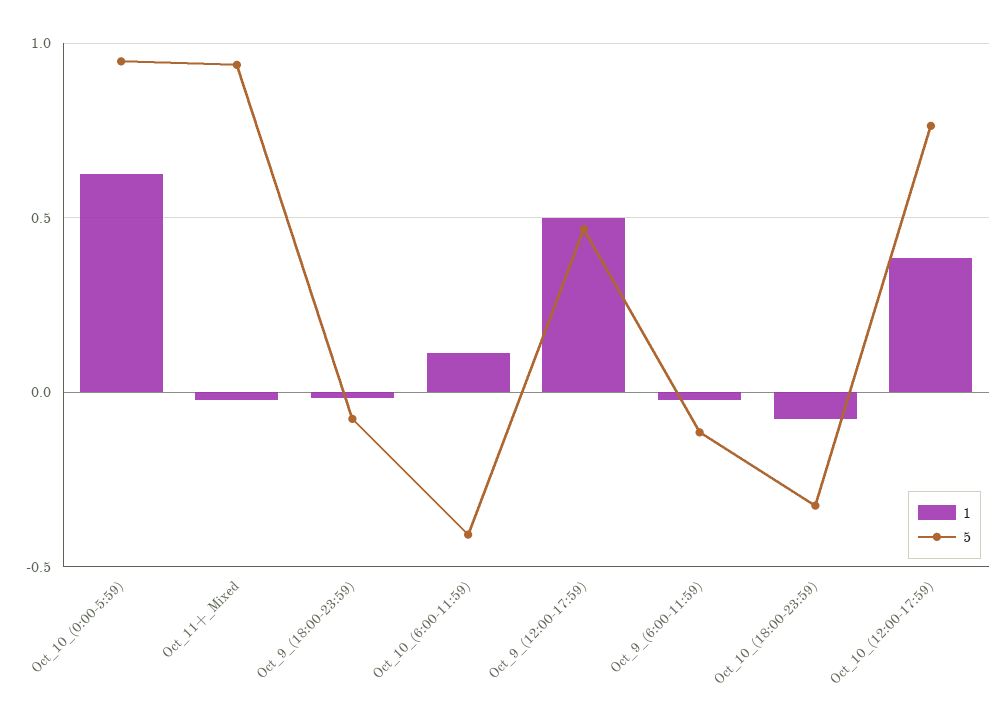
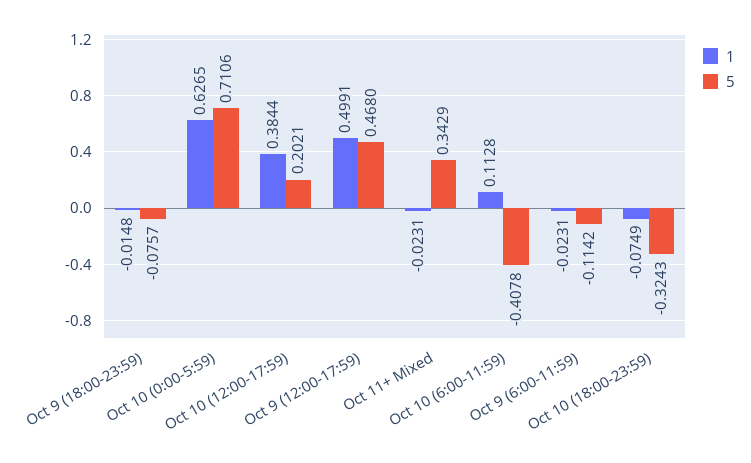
  {
    "1": {
      "Oct_10_(0:00-5:59)": 0.6265,
      "Oct_11+_Mixed": -0.0231,
      "Oct_9_(18:00-23:59)": -0.0148,
      "Oct_10_(6:00-11:59)": 0.1128,
      "Oct_9_(12:00-17:59)": 0.4991,
      "Oct_9_(6:00-11:59)": -0.0231,
      "Oct_10_(18:00-23:59)": -0.0749,
      "Oct_10_(12:00-17:59)": 0.3844
    },
    "5": {
-     "Oct_10_(0:00-5:59)": 0.95,
+     "Oct_10_(0:00-5:59)": 0.7106,
-     "Oct_11+_Mixed": 0.95,
+     "Oct_11+_Mixed": 0.3429,
      "Oct_9_(18:00-23:59)": -0.0757,
      "Oct_10_(6:00-11:59)": -0.4078,
      "Oct_9_(12:00-17:59)": 0.468,
      "Oct_9_(6:00-11:59)": -0.1142,
      "Oct_10_(18:00-23:59)": -0.3243,
-     "Oct_10_(12:00-17:59)": 0.75
+     "Oct_10_(12:00-17:59)": 0.2021
    }
  }

